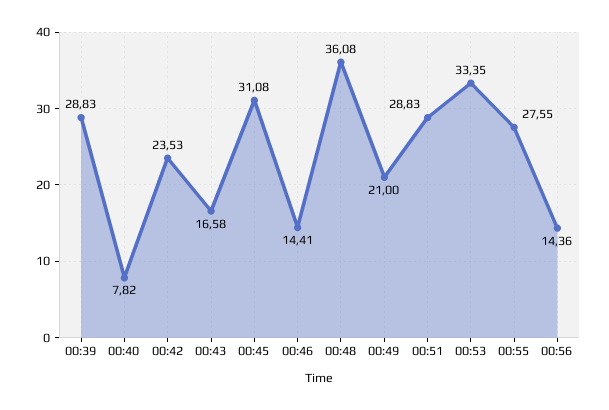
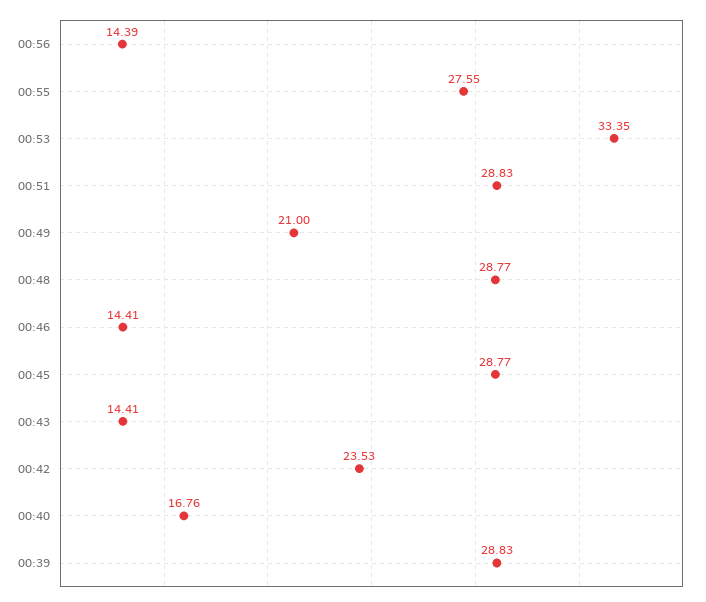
  {
    "00:39": 28.83,
-   "00:40": 7.82,
+   "00:40": 16.76,
    "00:42": 23.53,
-   "00:43": 16.58,
+   "00:43": 14.41,
-   "00:45": 31.08,
+   "00:45": 28.77,
    "00:46": 14.41,
-   "00:48": 36.08,
+   "00:48": 28.77,
    "00:49": 21,
    "00:51": 28.83,
    "00:53": 33.35,
    "00:55": 27.55,
-   "00:56": 14.36
+   "00:56": 14.39
  }

